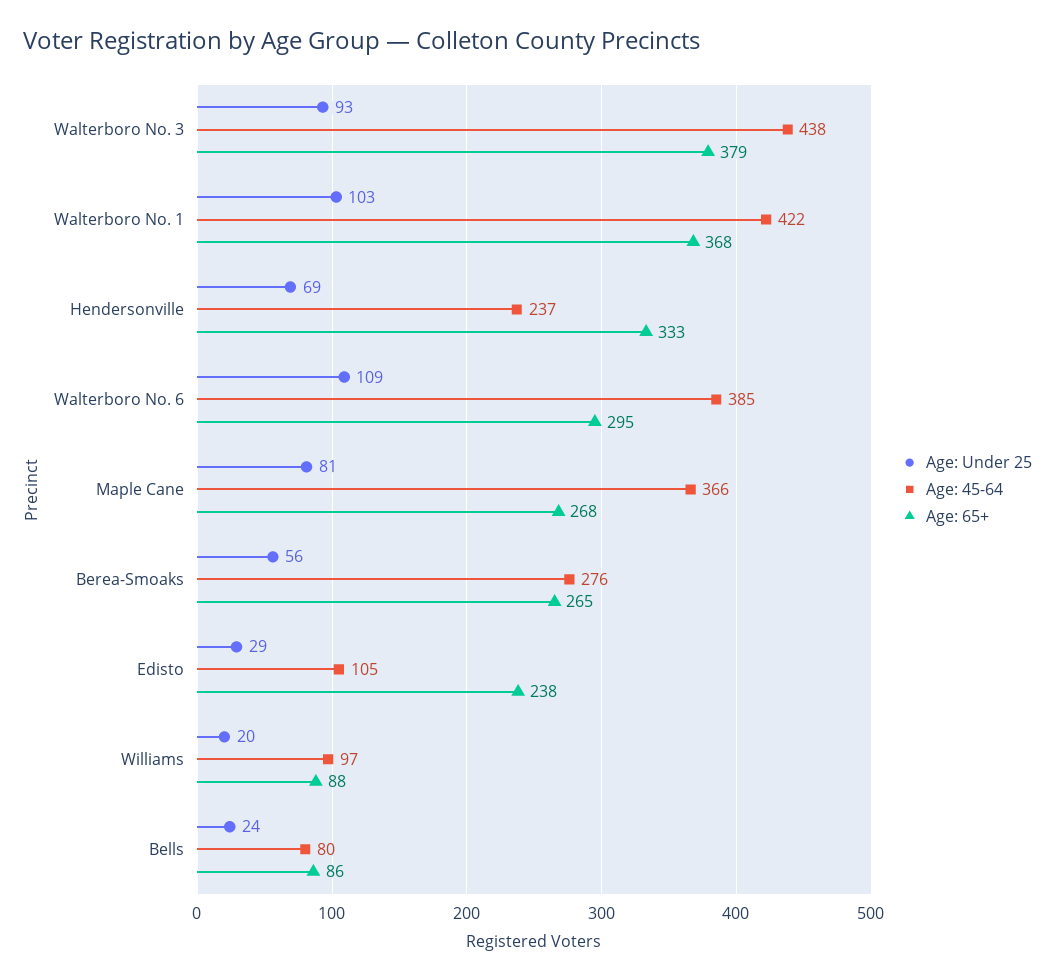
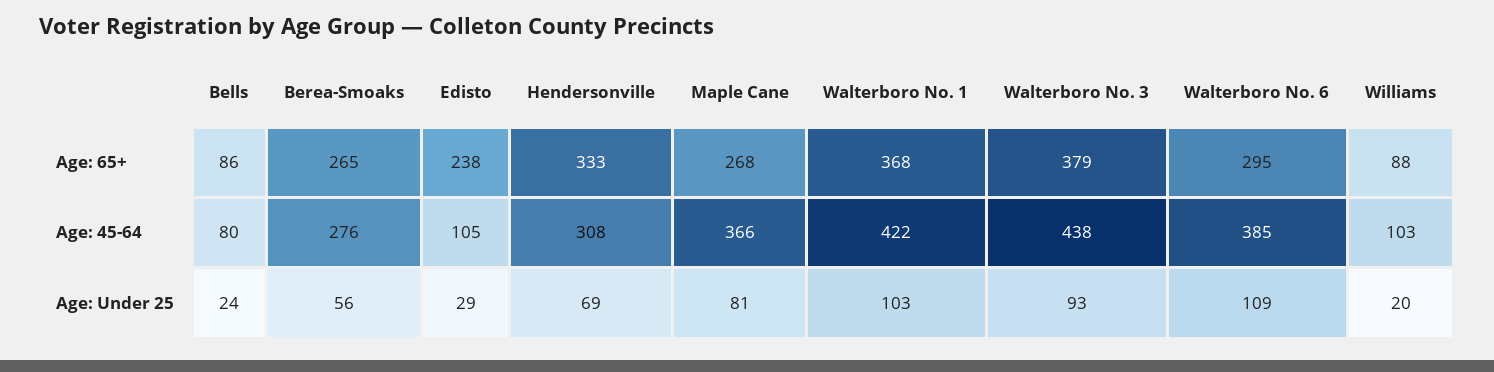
  {
    "Age: Under 25": {
      "Walterboro No. 3": 93,
      "Walterboro No. 1": 103,
      "Hendersonville": 69,
      "Walterboro No. 6": 109,
      "Maple Cane": 81,
      "Berea-Smoaks": 56,
      "Edisto": 29,
      "Williams": 20,
      "Bells": 24
    },
    "Age: 45-64": {
      "Walterboro No. 3": 438,
      "Walterboro No. 1": 422,
-     "Hendersonville": 237,
+     "Hendersonville": 308,
      "Walterboro No. 6": 385,
      "Maple Cane": 366,
      "Berea-Smoaks": 276,
      "Edisto": 105,
-     "Williams": 97,
+     "Williams": 103,
      "Bells": 80
    },
    "Age: 65+": {
      "Walterboro No. 3": 379,
      "Walterboro No. 1": 368,
      "Hendersonville": 333,
      "Walterboro No. 6": 295,
      "Maple Cane": 268,
      "Berea-Smoaks": 265,
      "Edisto": 238,
      "Williams": 88,
      "Bells": 86
    }
  }

